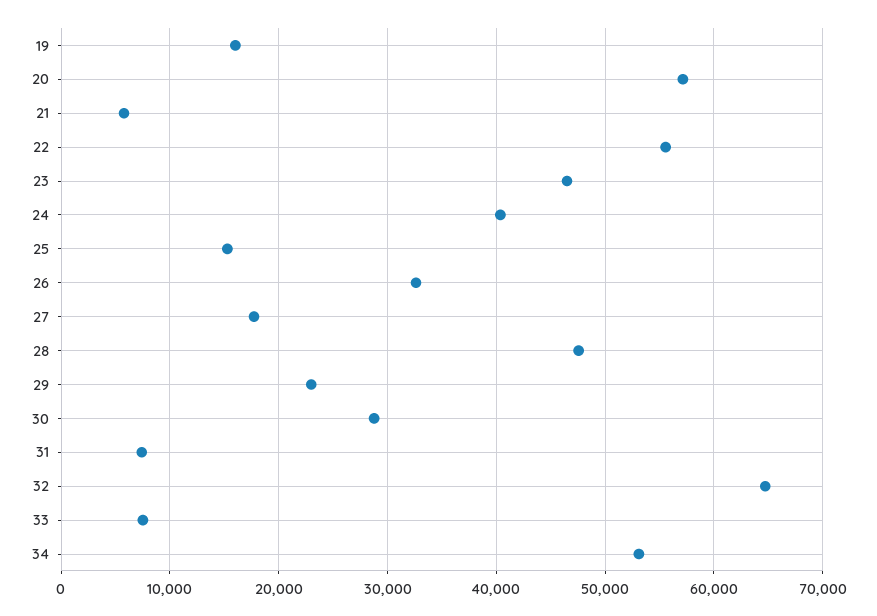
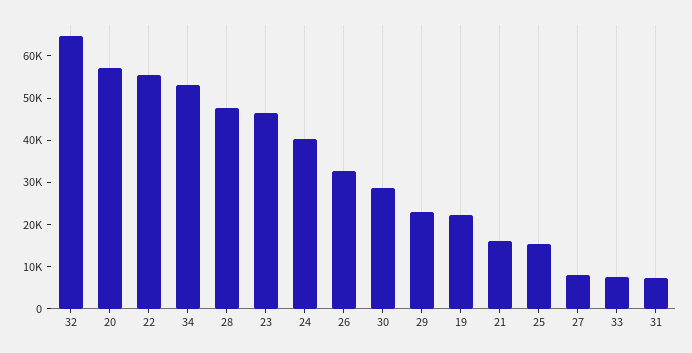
  {
-   "19": 16000,
+   "19": 22000,
    "20": 57000,
-   "21": 6000,
+   "21": 16000,
    "22": 56000,
    "23": 46000,
    "24": 40000,
    "25": 15000,
    "26": 33000,
-   "27": 18000,
+   "27": 8000,
    "28": 48000,
    "29": 23000,
    "30": 29000,
    "31": 7000,
    "32": 65000,
    "33": 8000,
    "34": 53000
  }

